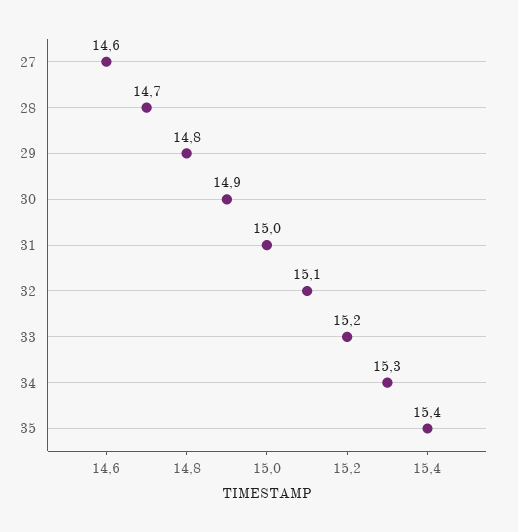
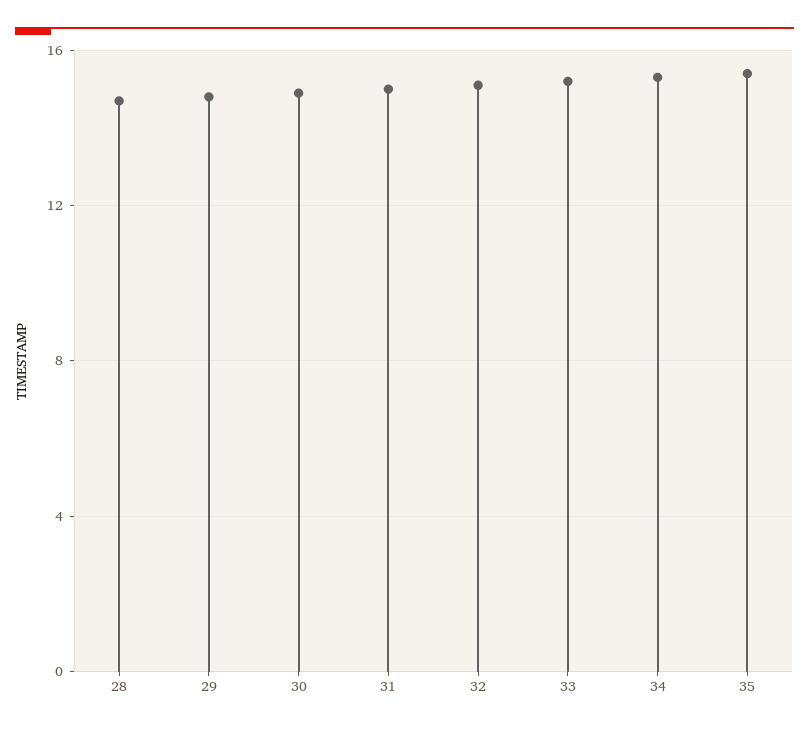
  {
-   "27": 14.6,
    "28": 14.7,
    "29": 14.8,
    "30": 14.9,
    "31": 15,
    "32": 15.1,
    "33": 15.2,
    "34": 15.3,
    "35": 15.4
  }

